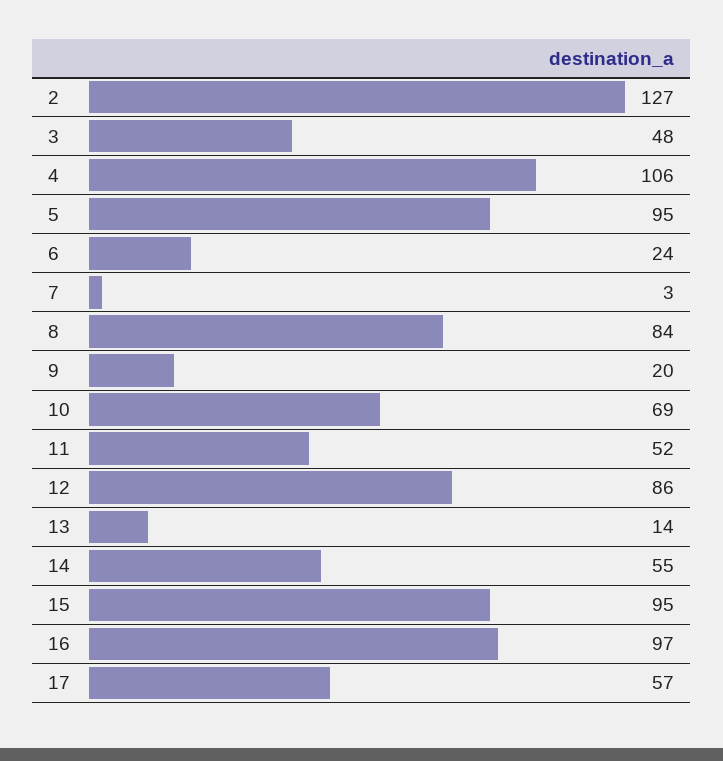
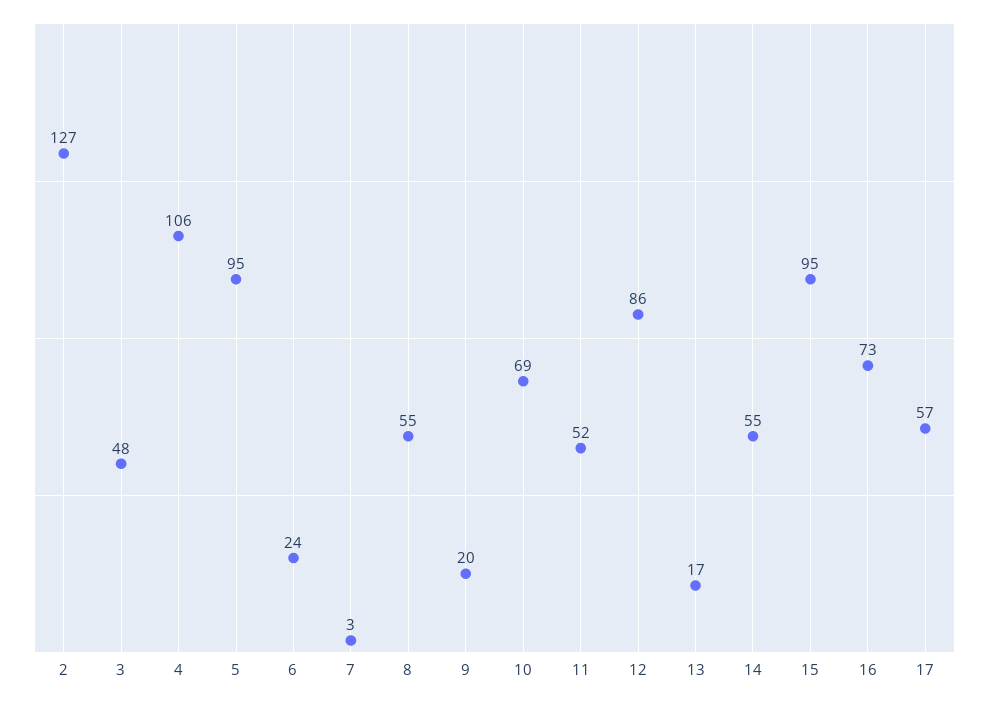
  {
    "2": 127,
    "3": 48,
    "4": 106,
    "5": 95,
    "6": 24,
    "7": 3,
-   "8": 84,
+   "8": 55,
    "9": 20,
    "10": 69,
    "11": 52,
    "12": 86,
-   "13": 14,
+   "13": 17,
    "14": 55,
    "15": 95,
-   "16": 97,
+   "16": 73,
    "17": 57
  }

